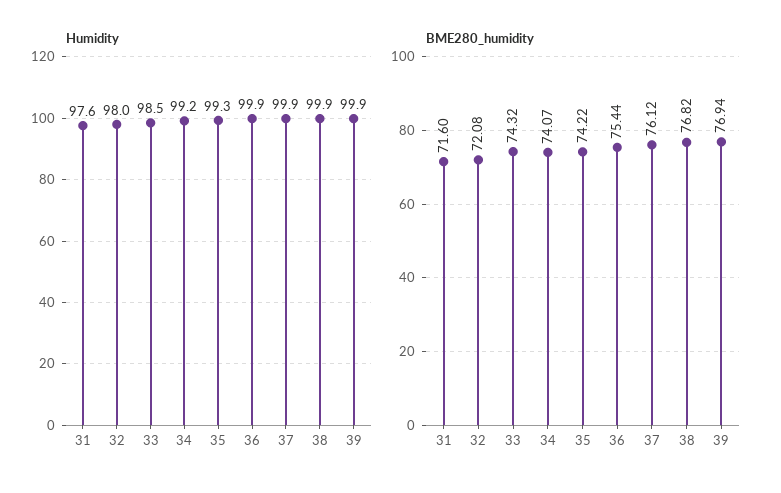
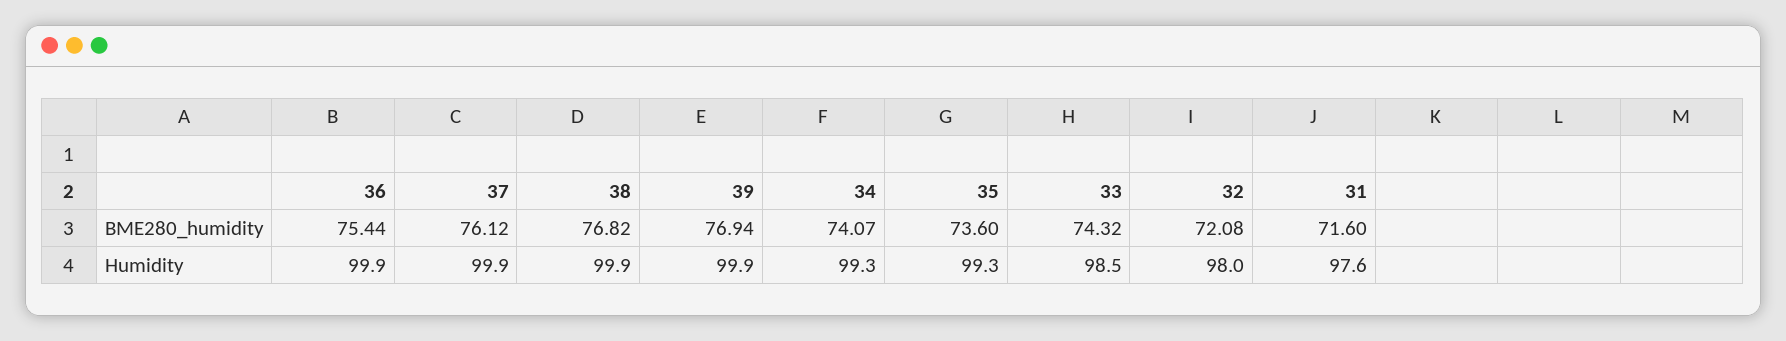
  {
    "Humidity": {
      "31": 97.6,
      "32": 98,
      "33": 98.5,
-     "34": 99.2,
+     "34": 99.3,
      "35": 99.3,
      "36": 99.9,
      "37": 99.9,
      "38": 99.9,
      "39": 99.9
    },
    "BME280_humidity": {
      "31": 71.6,
      "32": 72.08,
      "33": 74.32,
      "34": 74.07,
-     "35": 74.22,
+     "35": 73.6,
      "36": 75.44,
      "37": 76.12,
      "38": 76.82,
      "39": 76.94
    }
  }

